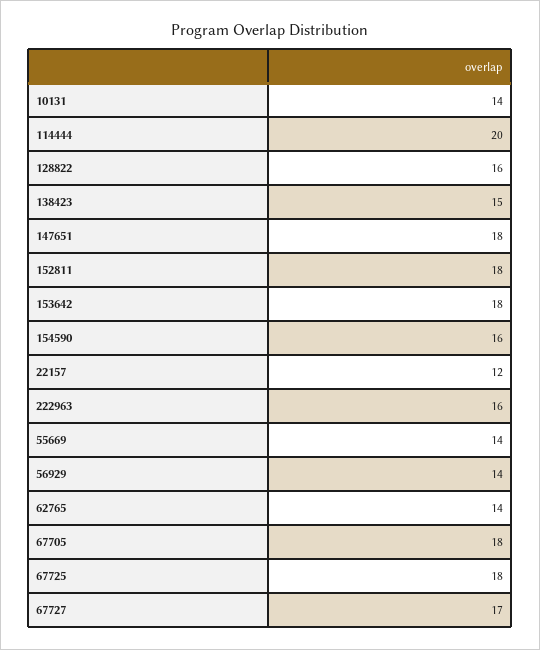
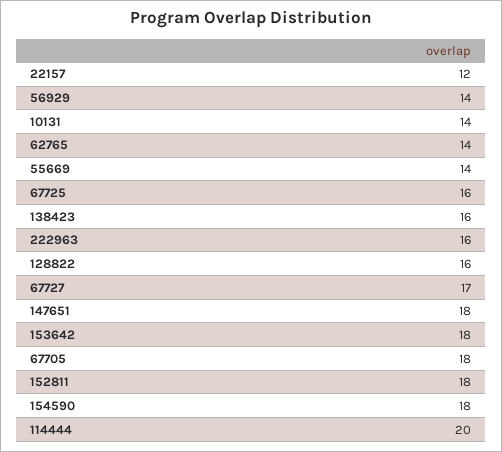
  {
    "10131": 14,
    "114444": 20,
    "128822": 16,
-   "138423": 15,
+   "138423": 16,
    "147651": 18,
    "152811": 18,
    "153642": 18,
-   "154590": 16,
+   "154590": 18,
    "22157": 12,
    "222963": 16,
    "55669": 14,
    "56929": 14,
    "62765": 14,
    "67705": 18,
-   "67725": 18,
+   "67725": 16,
    "67727": 17
  }

